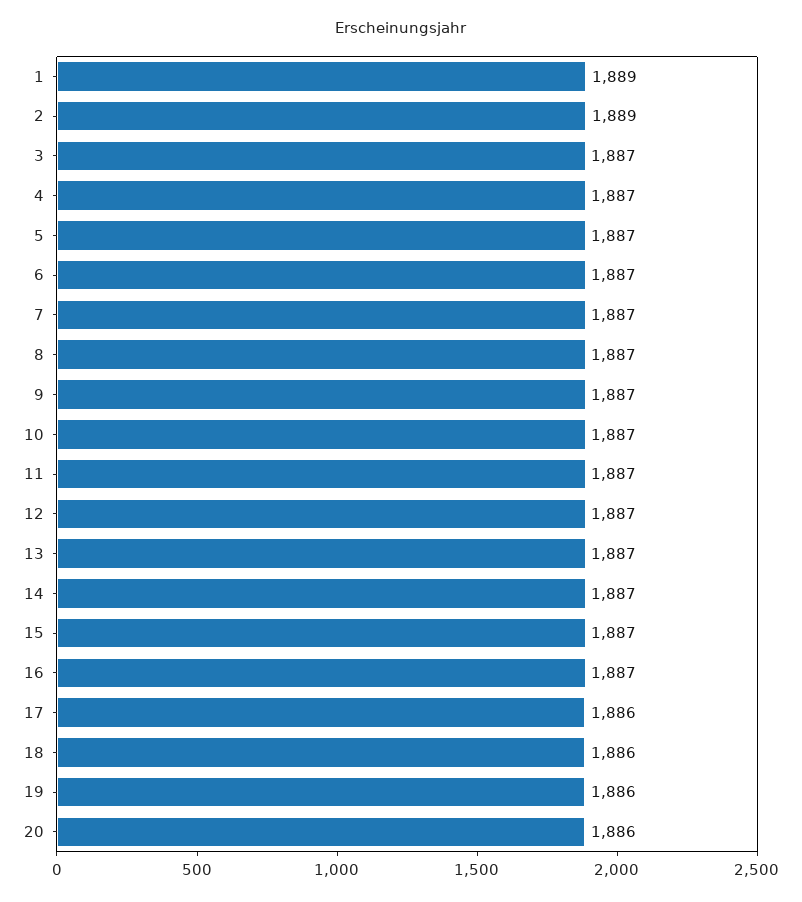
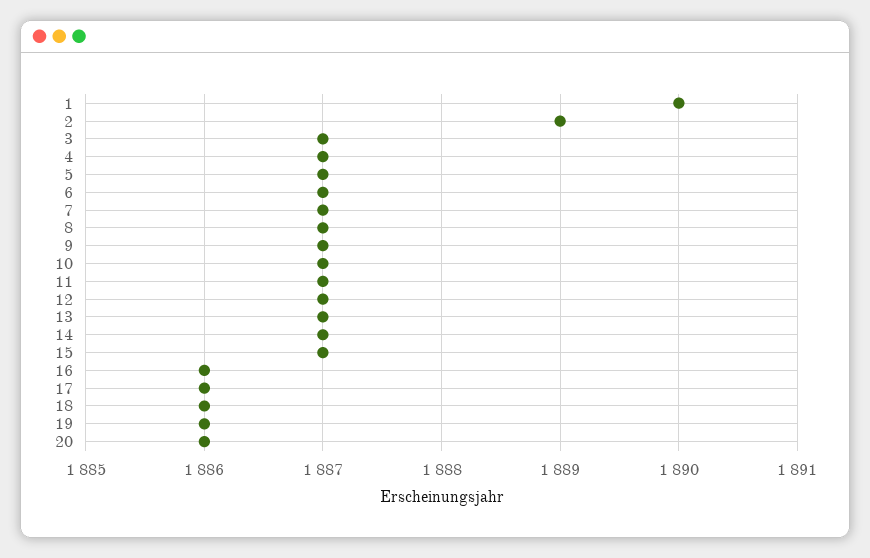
  {
-   "1": 1889,
+   "1": 1890,
    "2": 1889,
    "3": 1887,
    "4": 1887,
    "5": 1887,
    "6": 1887,
    "7": 1887,
    "8": 1887,
    "9": 1887,
    "10": 1887,
    "11": 1887,
    "12": 1887,
    "13": 1887,
    "14": 1887,
    "15": 1887,
-   "16": 1887,
+   "16": 1886,
    "17": 1886,
    "18": 1886,
    "19": 1886,
    "20": 1886
  }

